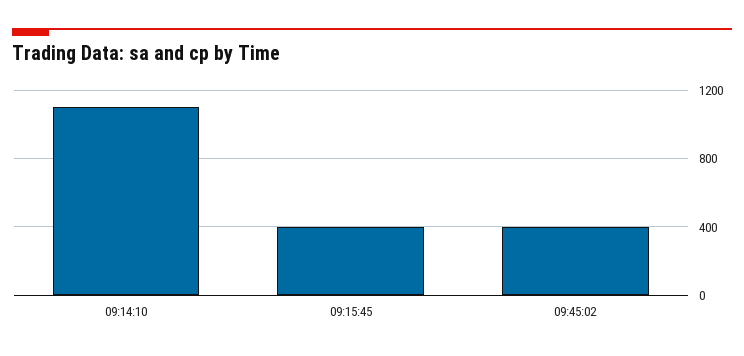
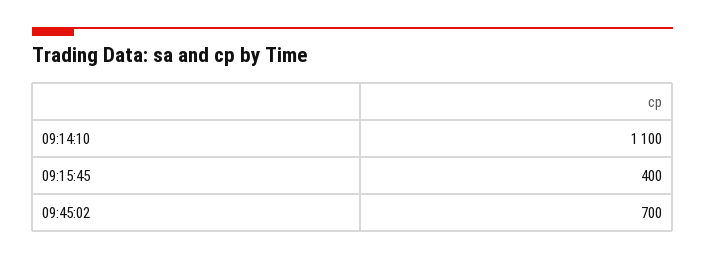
  {
    "09:14:10": 1100,
    "09:15:45": 400,
-   "09:45:02": 400
+   "09:45:02": 700
  }

